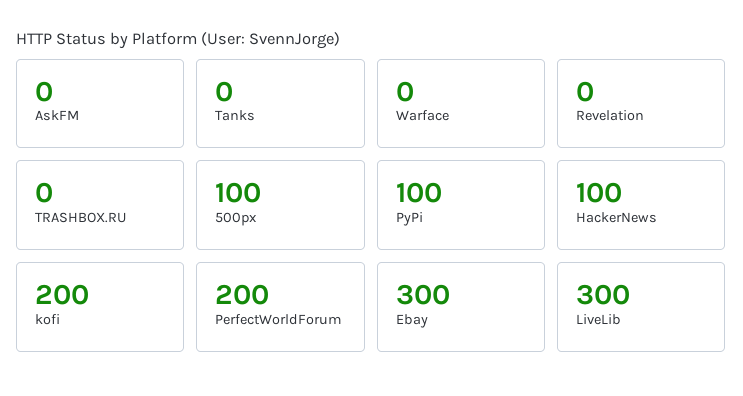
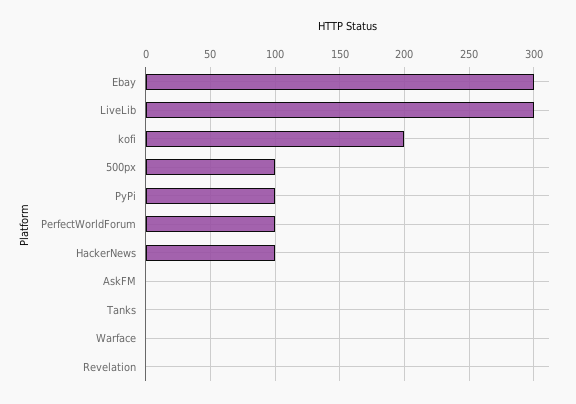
  {
    "AskFM": 0,
    "Tanks": 0,
    "Warface": 0,
    "Revelation": 0,
-   "TRASHBOX.RU": 0,
    "500px": 100,
    "PyPi": 100,
    "HackerNews": 100,
    "kofi": 200,
-   "PerfectWorldForum": 200,
+   "PerfectWorldForum": 100,
    "Ebay": 300,
    "LiveLib": 300
  }

